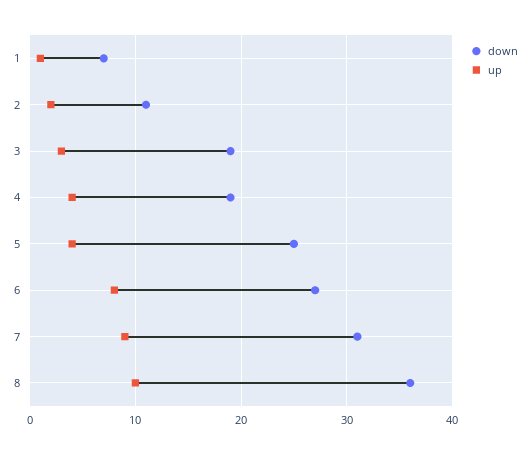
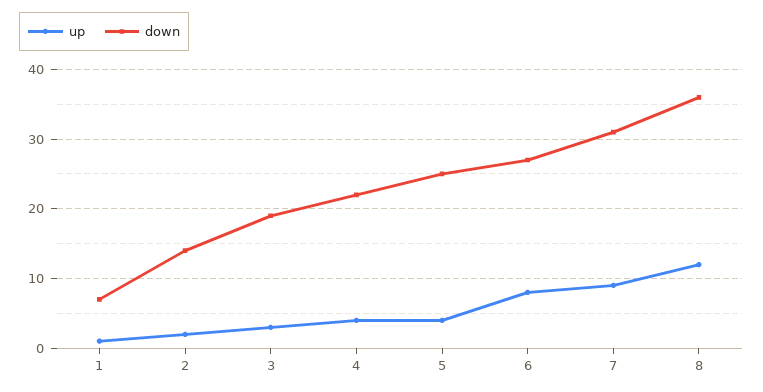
  {
    "down": {
      "1": 7,
-     "2": 11,
+     "2": 14,
      "3": 19,
-     "4": 19,
+     "4": 22,
      "5": 25,
      "6": 27,
      "7": 31,
      "8": 36
    },
    "up": {
      "1": 1,
      "2": 2,
      "3": 3,
      "4": 4,
      "5": 4,
      "6": 8,
      "7": 9,
-     "8": 10
+     "8": 12
    }
  }

